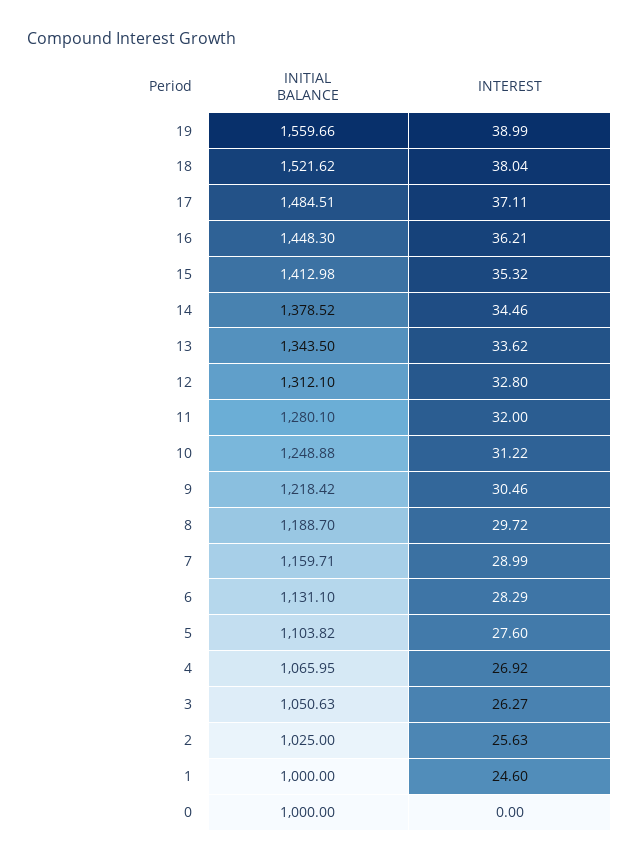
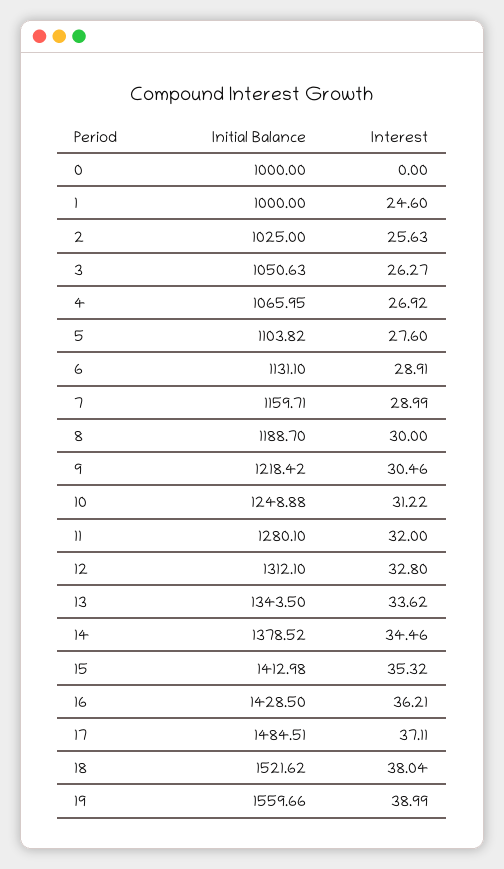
  {
    "INITIAL BALANCE": {
      "19": 1559.66,
      "18": 1521.62,
      "17": 1484.51,
-     "16": 1448.3,
+     "16": 1428.5,
      "15": 1412.98,
      "14": 1378.52,
      "13": 1343.5,
      "12": 1312.1,
      "11": 1280.1,
      "10": 1248.88,
      "9": 1218.42,
      "8": 1188.7,
      "7": 1159.71,
      "6": 1131.1,
      "5": 1103.82,
      "4": 1065.95,
      "3": 1050.63,
      "2": 1025,
      "1": 1000,
      "0": 1000
    },
    "INTEREST": {
      "19": 38.99,
      "18": 38.04,
      "17": 37.11,
      "16": 36.21,
      "15": 35.32,
      "14": 34.46,
      "13": 33.62,
      "12": 32.8,
      "11": 32,
      "10": 31.22,
      "9": 30.46,
-     "8": 29.72,
+     "8": 30,
      "7": 28.99,
-     "6": 28.29,
+     "6": 28.91,
      "5": 27.6,
      "4": 26.92,
      "3": 26.27,
      "2": 25.63,
      "1": 24.6,
      "0": 0
    }
  }

